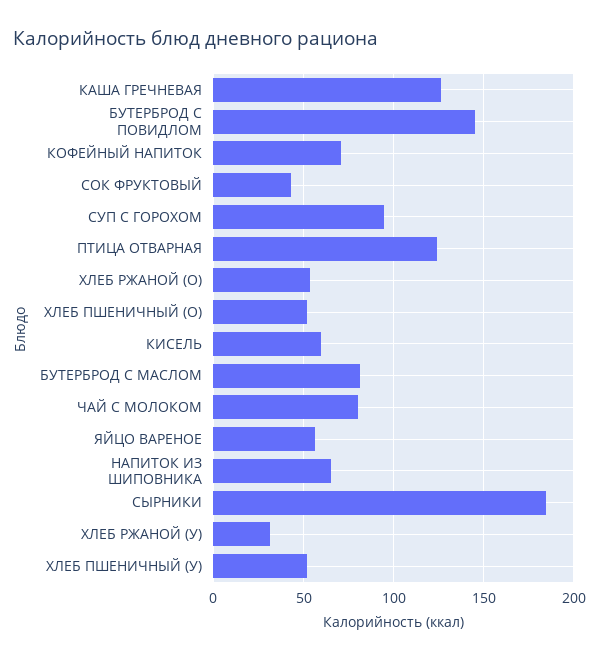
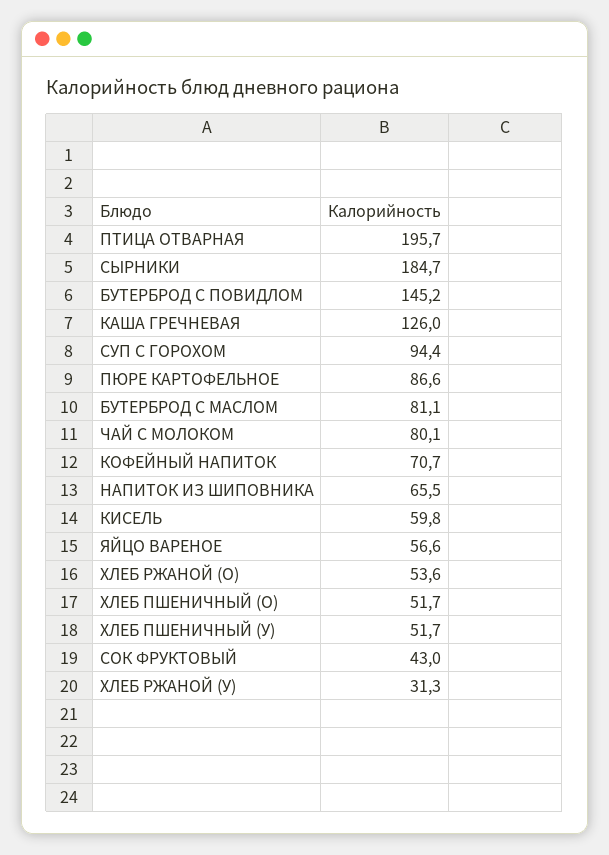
  {
    "КАША ГРЕЧНЕВАЯ": 126,
    "БУТЕРБРОД С ПОВИДЛОМ": 145.2,
    "КОФЕЙНЫЙ НАПИТОК": 70.7,
    "СОК ФРУКТОВЫЙ": 43,
    "СУП С ГОРОХОМ": 94.4,
-   "ПТИЦА ОТВАРНАЯ": 125,
+   "ПТИЦА ОТВАРНАЯ": 195.7,
    "ХЛЕБ РЖАНОЙ (О)": 53.6,
    "ХЛЕБ ПШЕНИЧНЫЙ (О)": 51.7,
    "КИСЕЛЬ": 59.8,
    "БУТЕРБРОД С МАСЛОМ": 81.1,
    "ЧАЙ С МОЛОКОМ": 80.1,
    "ЯЙЦО ВАРЕНОЕ": 56.6,
    "НАПИТОК ИЗ ШИПОВНИКА": 65.5,
    "СЫРНИКИ": 184.7,
    "ХЛЕБ РЖАНОЙ (У)": 31.3,
-   "ХЛЕБ ПШЕНИЧНЫЙ (У)": 51.7
+   "ХЛЕБ ПШЕНИЧНЫЙ (У)": 51.7,
+   "ПЮРЕ КАРТОФЕЛЬНОЕ": 86.6
  }

